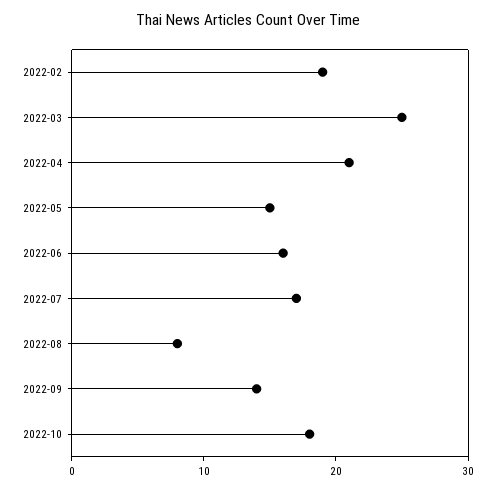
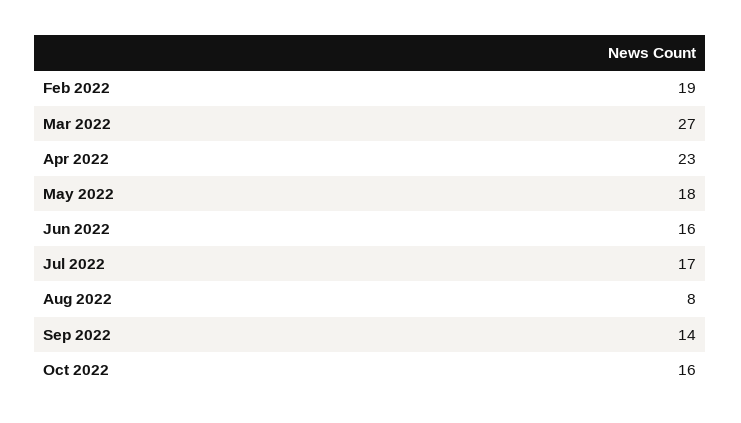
  {
    "2022-02": 19,
-   "2022-03": 25,
+   "2022-03": 27,
-   "2022-04": 21,
+   "2022-04": 23,
-   "2022-05": 15,
+   "2022-05": 18,
    "2022-06": 16,
    "2022-07": 17,
    "2022-08": 8,
    "2022-09": 14,
-   "2022-10": 18
+   "2022-10": 16
  }

